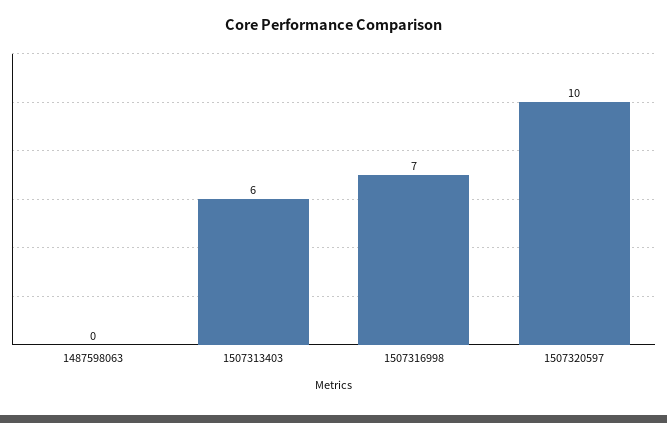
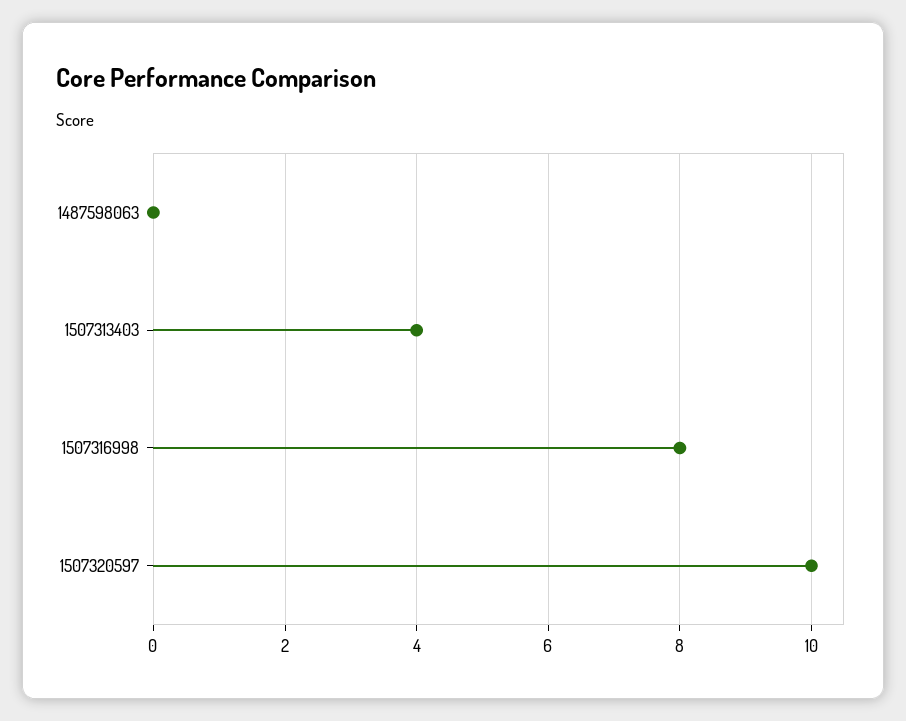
  {
    "1487598063": 0,
-   "1507313403": 6,
+   "1507313403": 4,
-   "1507316998": 7,
+   "1507316998": 8,
    "1507320597": 10
  }

